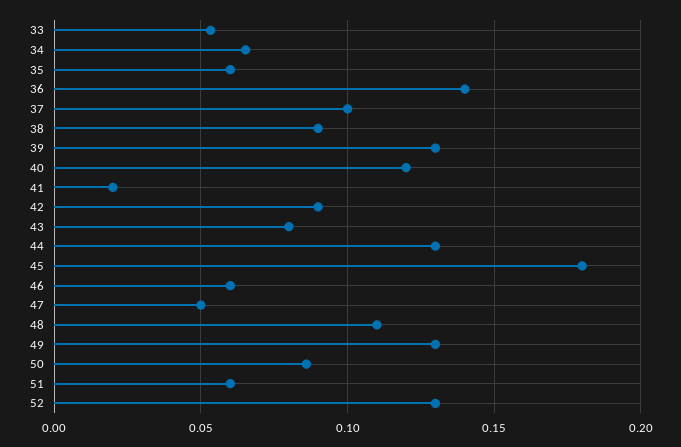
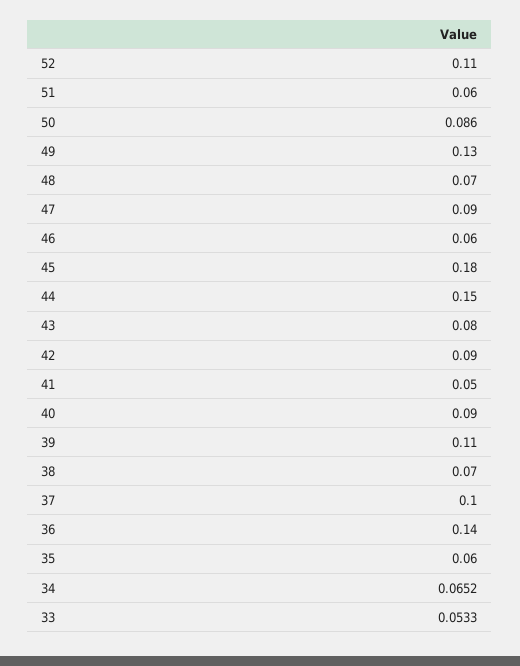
  {
    "33": 0.0533,
    "34": 0.0652,
    "35": 0.06,
    "36": 0.14,
    "37": 0.1,
-   "38": 0.09,
+   "38": 0.07,
-   "39": 0.13,
+   "39": 0.11,
-   "40": 0.12,
+   "40": 0.09,
-   "41": 0.02,
+   "41": 0.05,
    "42": 0.09,
    "43": 0.08,
-   "44": 0.13,
+   "44": 0.15,
    "45": 0.18,
    "46": 0.06,
-   "47": 0.05,
+   "47": 0.09,
-   "48": 0.11,
+   "48": 0.07,
    "49": 0.13,
    "50": 0.086,
    "51": 0.06,
-   "52": 0.13
+   "52": 0.11
  }

